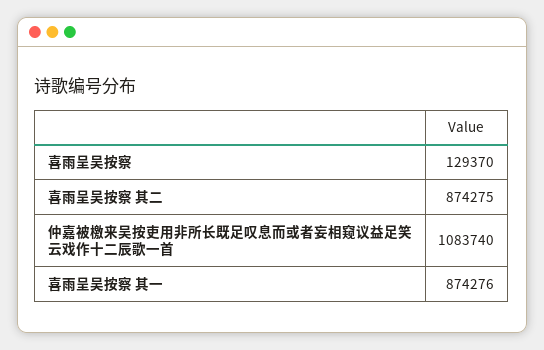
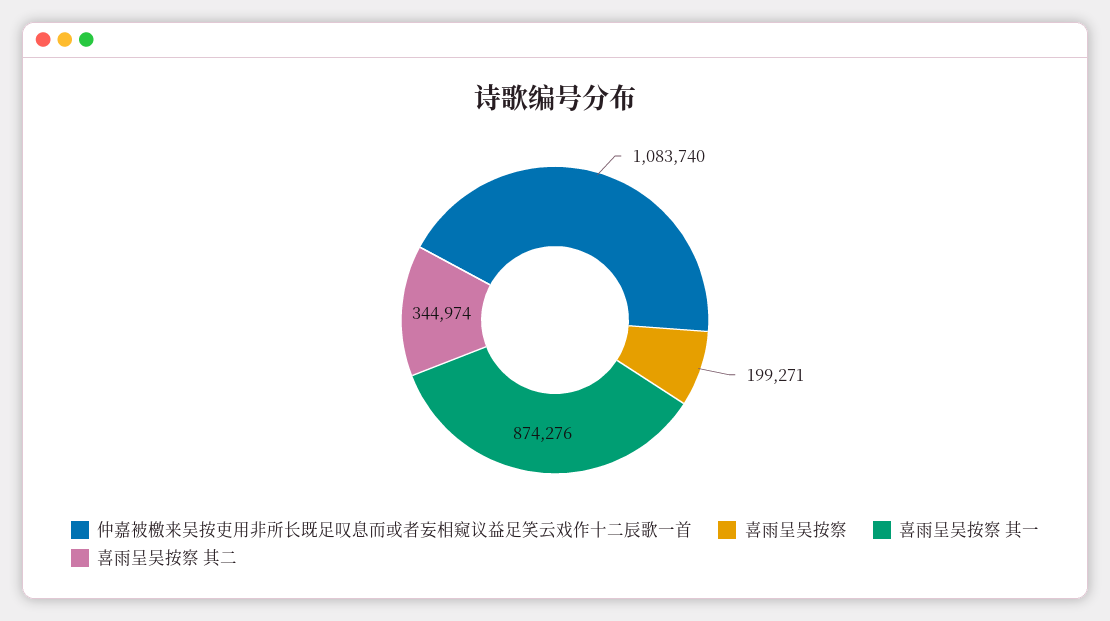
  {
-   "喜雨呈吴按察": 129370,
+   "喜雨呈吴按察": 199271,
-   "喜雨呈吴按察 其二": 874275,
+   "喜雨呈吴按察 其二": 344974,
    "仲嘉被檄来吴按吏用非所长既足叹息而或者妄相窥议益足笑云戏作十二辰歌一首": 1083740,
    "喜雨呈吴按察 其一": 874276
  }

